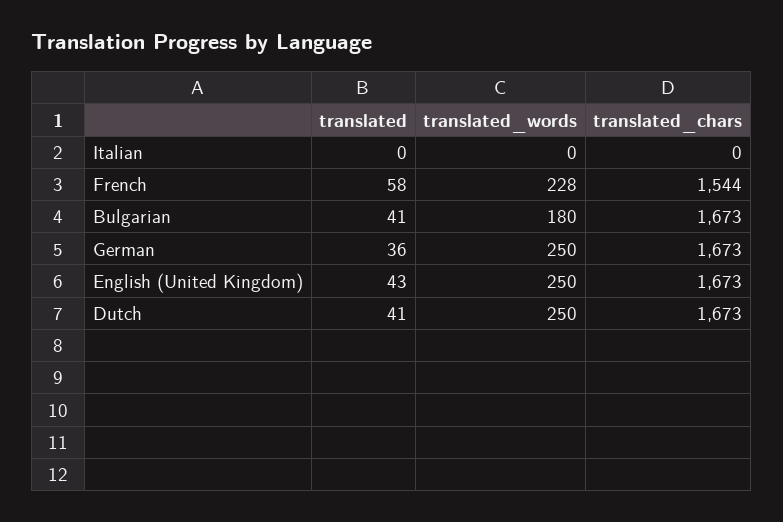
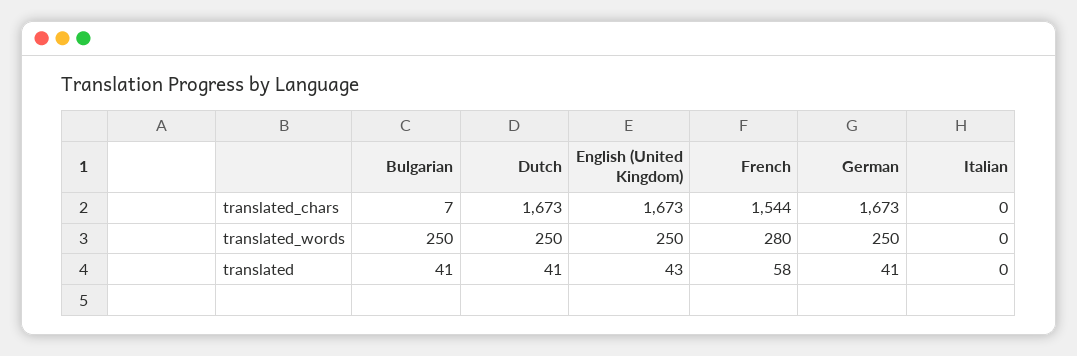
  {
    "translated": {
      "Italian": 0,
      "French": 58,
      "Bulgarian": 41,
-     "German": 36,
+     "German": 41,
      "English (United Kingdom)": 43,
      "Dutch": 41
    },
    "translated_words": {
      "Italian": 0,
-     "French": 228,
+     "French": 280,
-     "Bulgarian": 180,
+     "Bulgarian": 250,
      "German": 250,
      "English (United Kingdom)": 250,
      "Dutch": 250
    },
    "translated_chars": {
      "Italian": 0,
      "French": 1544,
-     "Bulgarian": 1673,
+     "Bulgarian": 7,
      "German": 1673,
      "English (United Kingdom)": 1673,
      "Dutch": 1673
    }
  }

